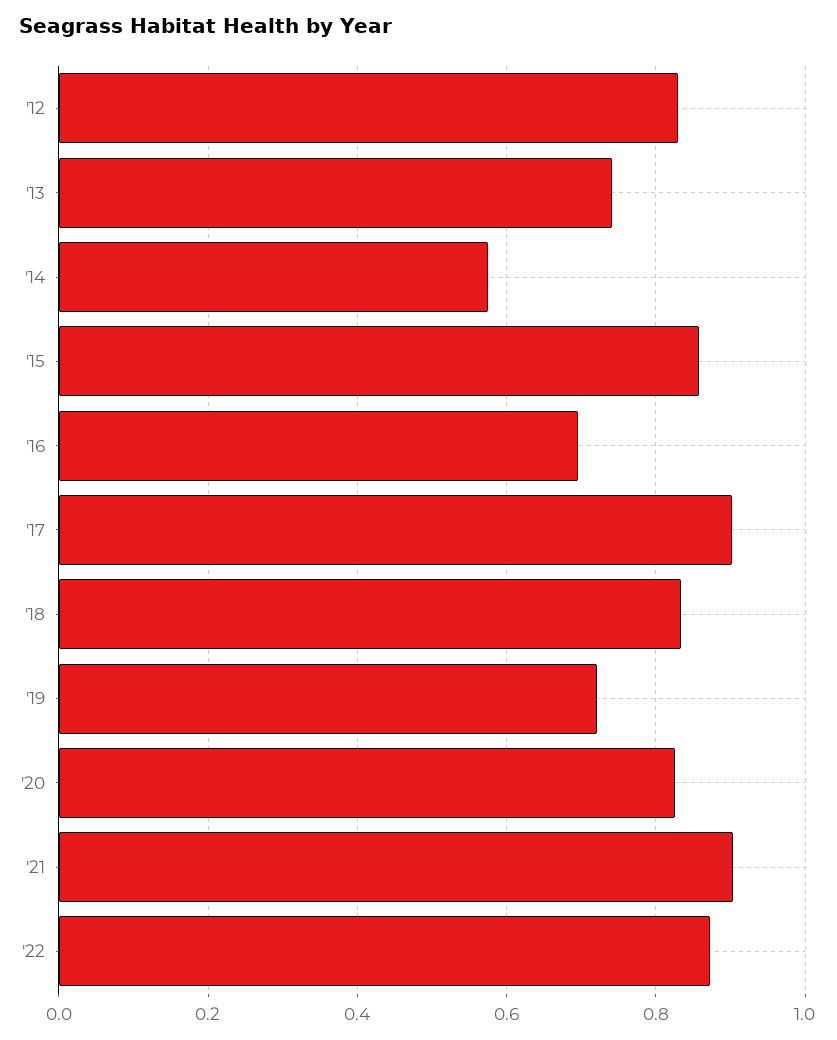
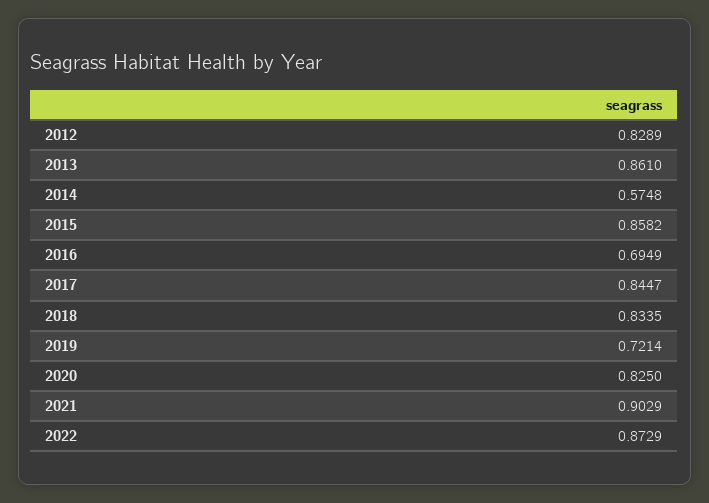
  {
    "'12": 0.8289,
-   "'13": 0.74,
+   "'13": 0.861,
    "'14": 0.5748,
    "'15": 0.8582,
    "'16": 0.6949,
-   "'17": 0.9,
+   "'17": 0.8447,
    "'18": 0.8335,
    "'19": 0.7214,
    "'20": 0.825,
    "'21": 0.9029,
    "'22": 0.8729
  }

